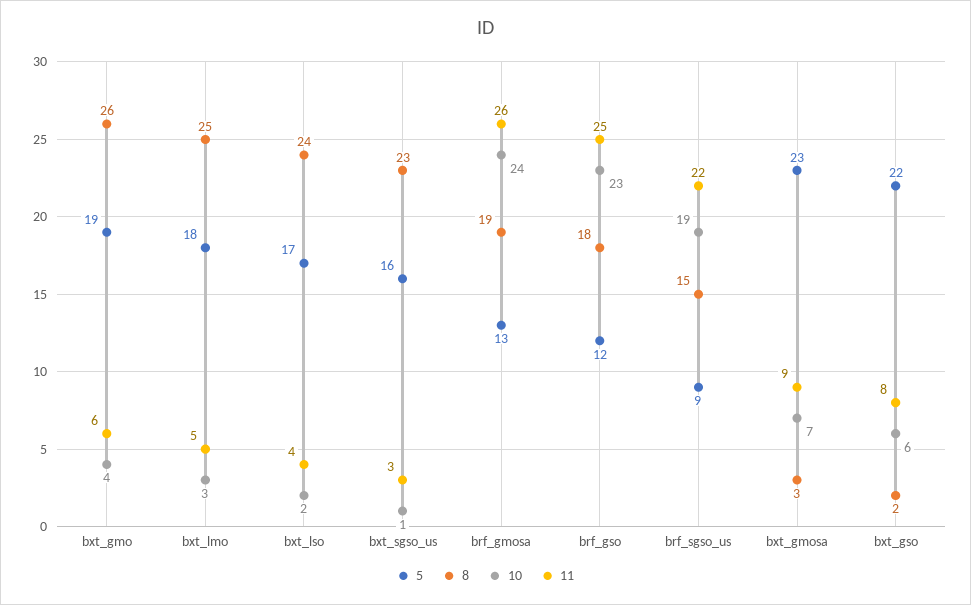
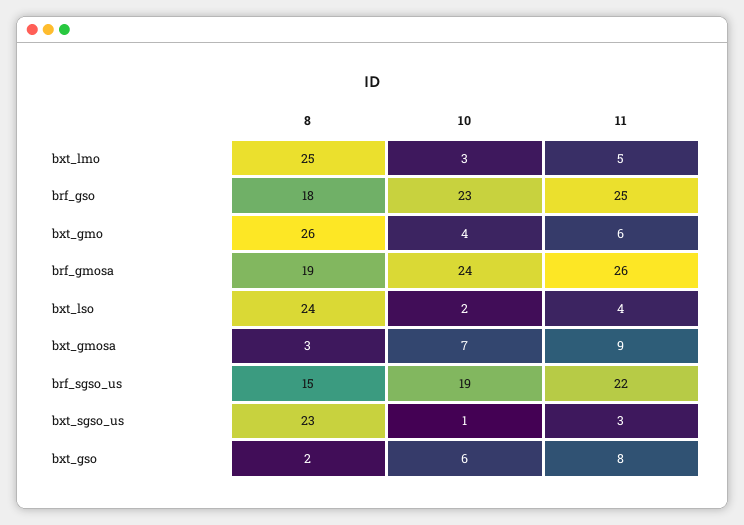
  {
-   "5": {
-     "bxt_gmo": 19,
-     "bxt_lmo": 18,
-     "bxt_lso": 17,
-     "bxt_sgso_us": 16,
-     "brf_gmosa": 13,
-     "brf_gso": 12,
-     "brf_sgso_us": 9,
-     "bxt_gmosa": 23,
-     "bxt_gso": 22
-   },
    "8": {
      "bxt_gmo": 26,
      "bxt_lmo": 25,
      "bxt_lso": 24,
      "bxt_sgso_us": 23,
      "brf_gmosa": 19,
      "brf_gso": 18,
      "brf_sgso_us": 15,
      "bxt_gmosa": 3,
      "bxt_gso": 2
    },
    "10": {
      "bxt_gmo": 4,
      "bxt_lmo": 3,
      "bxt_lso": 2,
      "bxt_sgso_us": 1,
      "brf_gmosa": 24,
      "brf_gso": 23,
      "brf_sgso_us": 19,
      "bxt_gmosa": 7,
      "bxt_gso": 6
    },
    "11": {
      "bxt_gmo": 6,
      "bxt_lmo": 5,
      "bxt_lso": 4,
      "bxt_sgso_us": 3,
      "brf_gmosa": 26,
      "brf_gso": 25,
      "brf_sgso_us": 22,
      "bxt_gmosa": 9,
      "bxt_gso": 8
    }
  }

